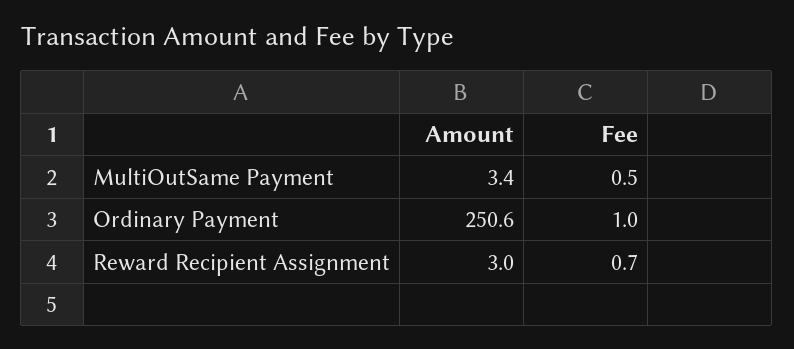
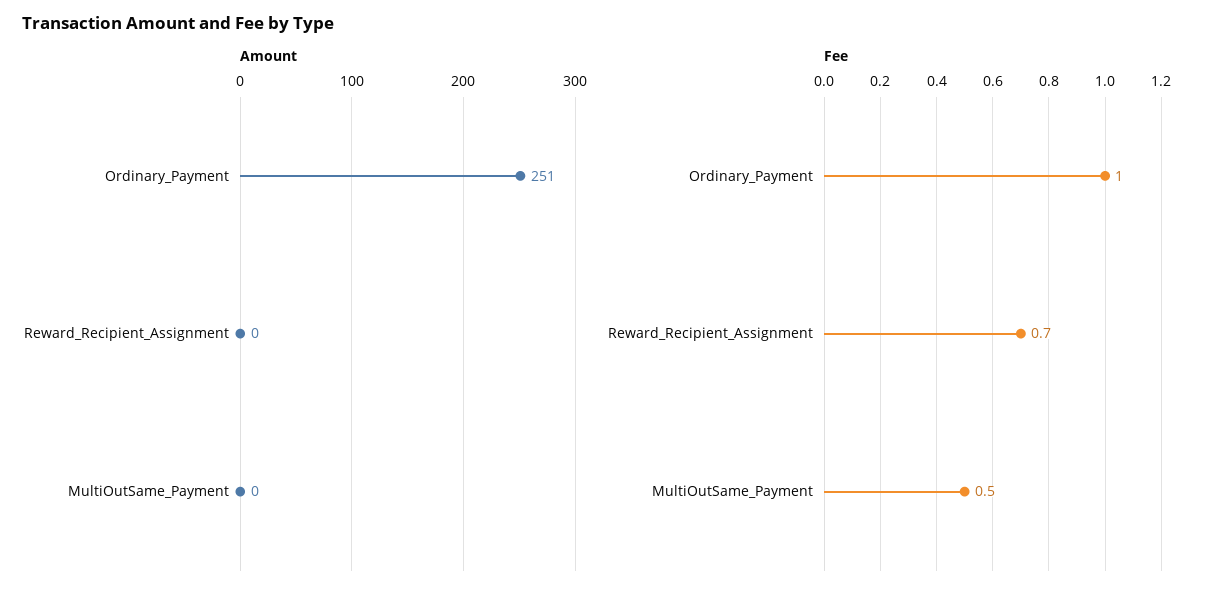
  {
    "Amount": {
-     "MultiOutSame Payment": 3.4,
+     "MultiOutSame Payment": 0,
      "Ordinary Payment": 250.6,
-     "Reward Recipient Assignment": 3
+     "Reward Recipient Assignment": 0
    },
    "Fee": {
      "MultiOutSame Payment": 0.5,
      "Ordinary Payment": 1,
      "Reward Recipient Assignment": 0.7
    }
  }

